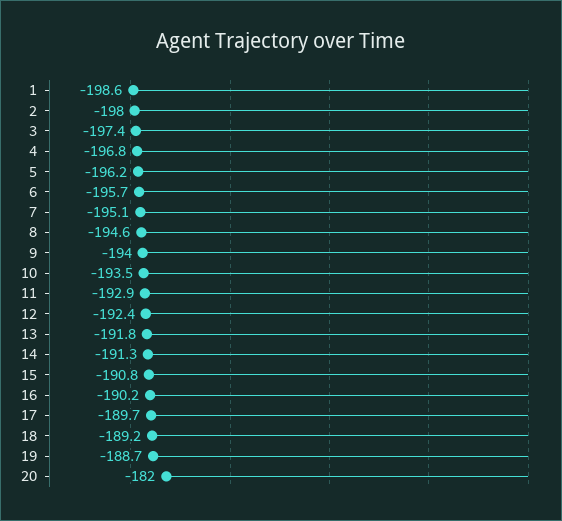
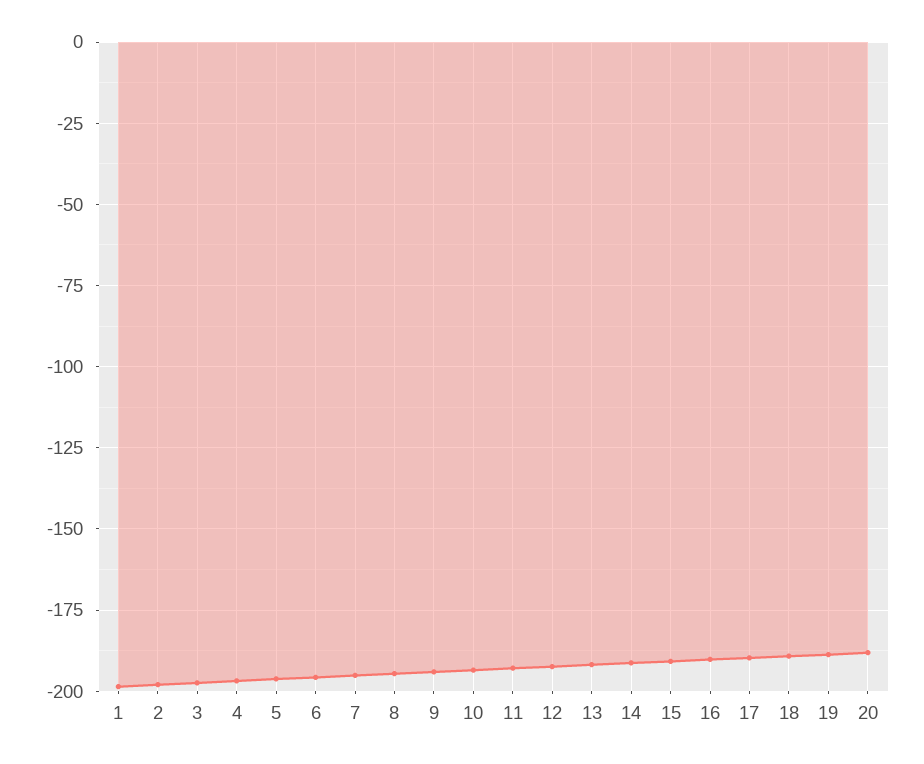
  {
    "1": -198.6,
    "2": -198,
    "3": -197.4,
    "4": -196.8,
    "5": -196.2,
    "6": -195.7,
    "7": -195.1,
    "8": -194.6,
    "9": -194,
    "10": -193.5,
    "11": -192.9,
    "12": -192.4,
    "13": -191.8,
    "14": -191.3,
    "15": -190.8,
    "16": -190.2,
    "17": -189.7,
    "18": -189.2,
    "19": -188.7,
-   "20": -182
+   "20": -187.5
  }

